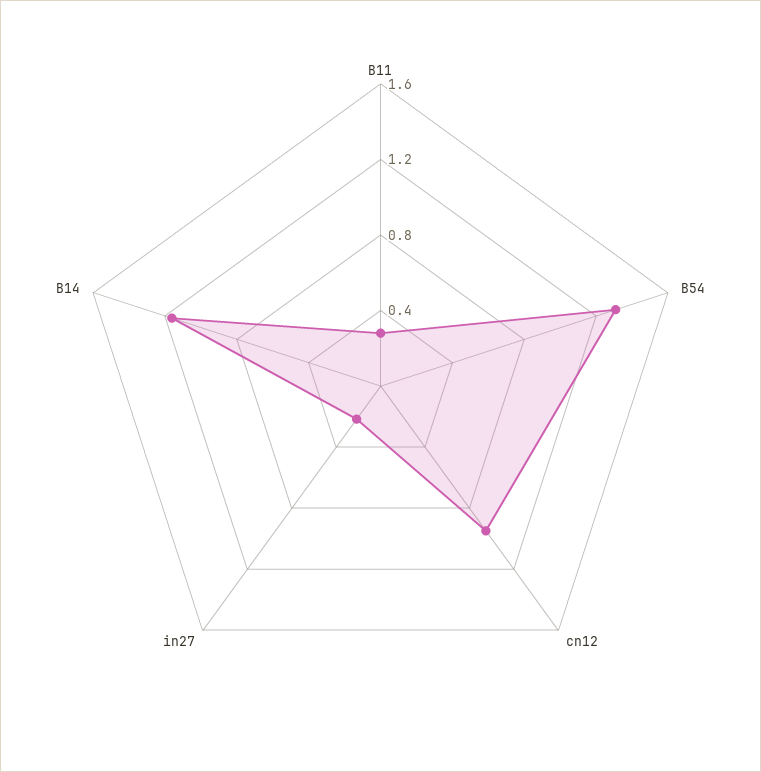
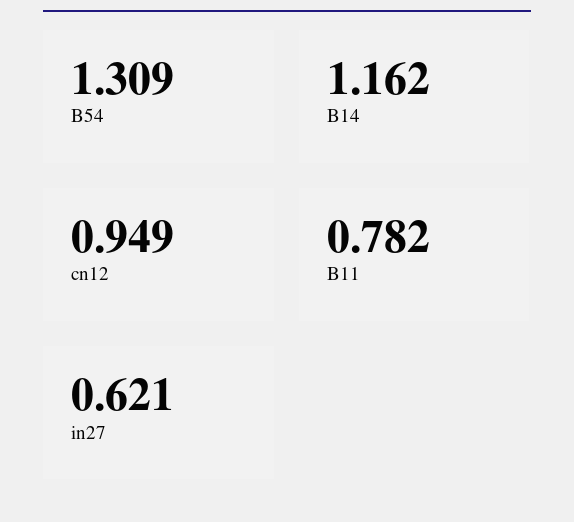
  {
-   "B11": 0.3,
+   "B11": 0.782,
    "B54": 1.309,
    "cn12": 0.949,
-   "in27": 0.2,
+   "in27": 0.621,
    "B14": 1.162
  }

